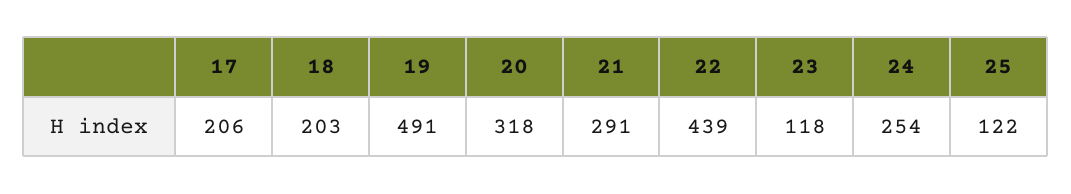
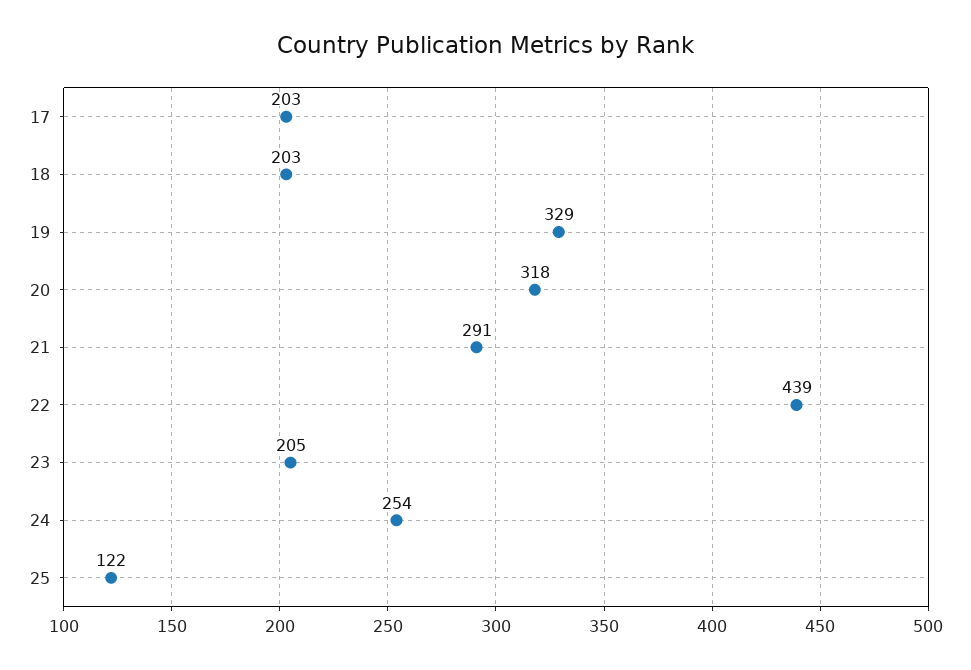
  {
-   "17": 206,
+   "17": 203,
    "18": 203,
-   "19": 491,
+   "19": 329,
    "20": 318,
    "21": 291,
    "22": 439,
-   "23": 118,
+   "23": 205,
    "24": 254,
    "25": 122
  }

